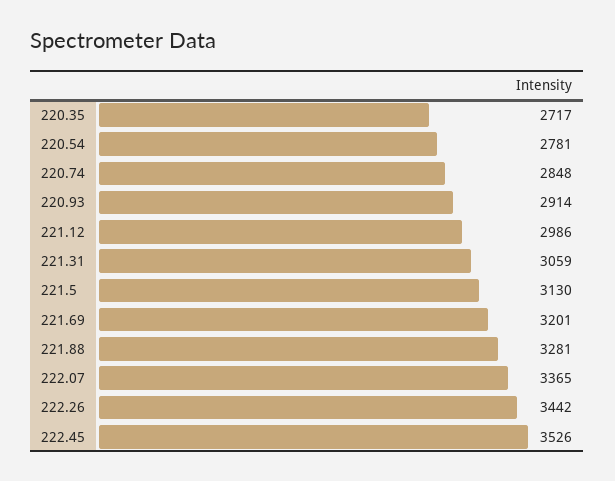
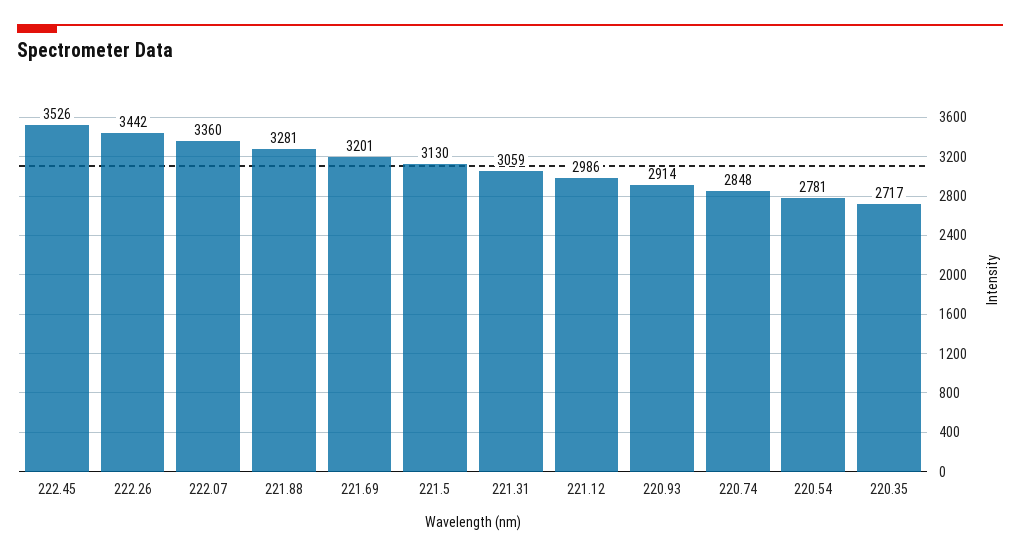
  {
    "220.35": 2717,
    "220.54": 2781,
    "220.74": 2848,
    "220.93": 2914,
    "221.12": 2986,
    "221.31": 3059,
    "221.5": 3130,
    "221.69": 3201,
    "221.88": 3281,
-   "222.07": 3365,
+   "222.07": 3360,
    "222.26": 3442,
    "222.45": 3526
  }

